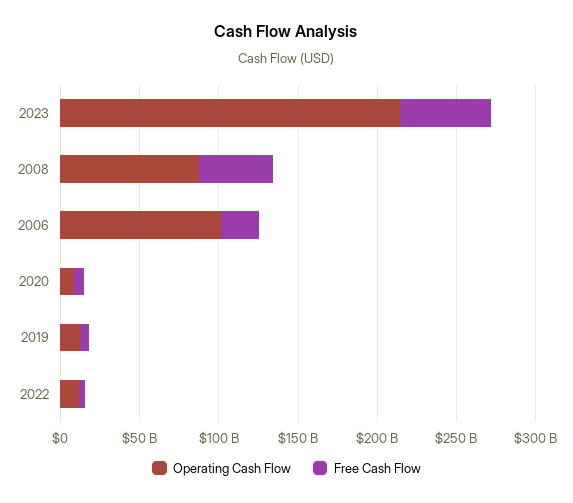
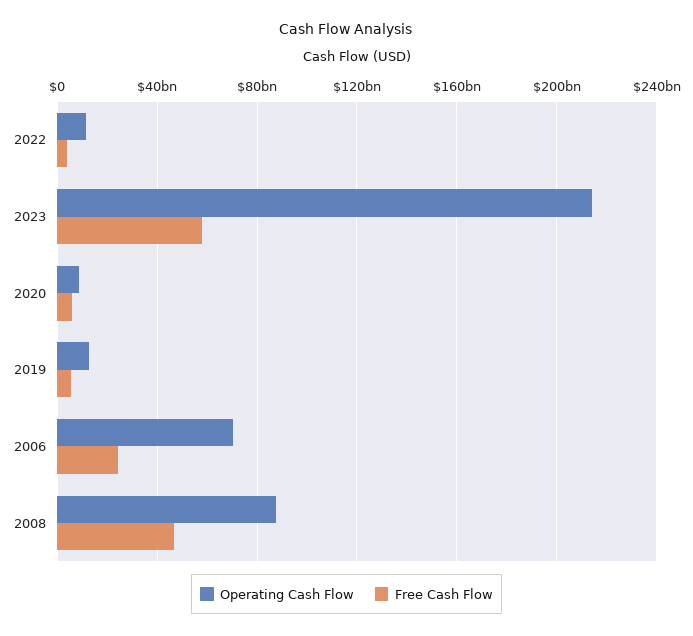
  {
    "Operating Cash Flow": {
      "2023": 215000000000,
      "2008": 85000000000,
-     "2006": 100000000000,
+     "2006": 70000000000,
      "2020": 10000000000,
      "2019": 15000000000,
      "2022": 10000000000
    },
    "Free Cash Flow": {
      "2023": 60000000000,
      "2008": 45000000000,
      "2006": 25000000000,
      "2020": 5000000000,
      "2019": 5000000000,
      "2022": 5000000000
    }
  }

